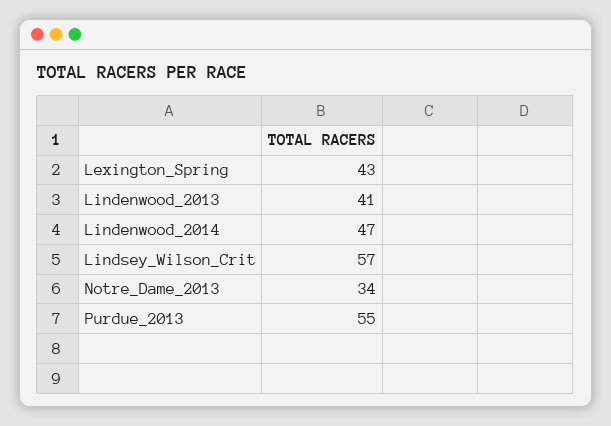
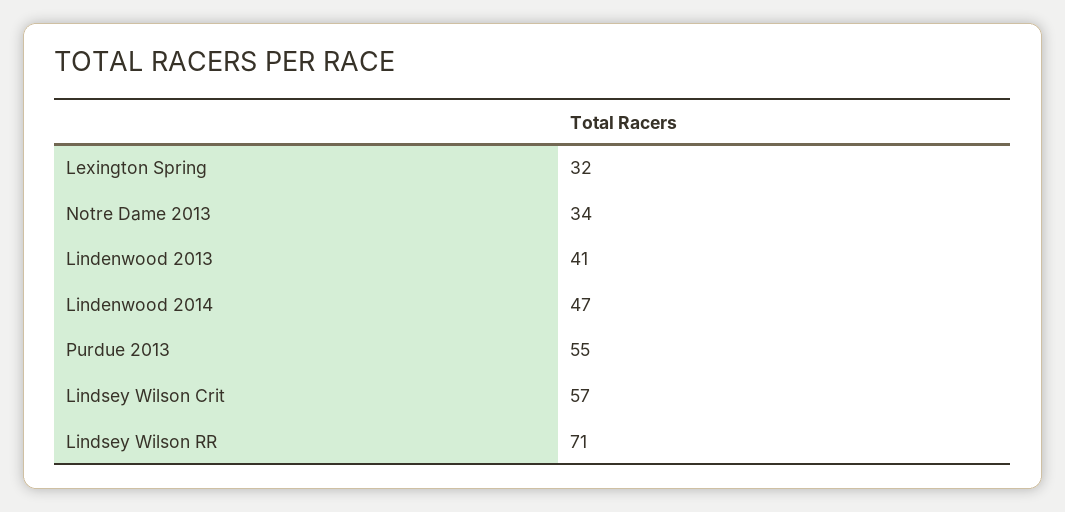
  {
-   "Lexington_Spring": 43,
+   "Lexington_Spring": 32,
    "Lindenwood_2013": 41,
    "Lindenwood_2014": 47,
    "Lindsey_Wilson_Crit": 57,
    "Notre_Dame_2013": 34,
-   "Purdue_2013": 55
+   "Purdue_2013": 55,
+   "Lindsey Wilson RR": 71
  }

